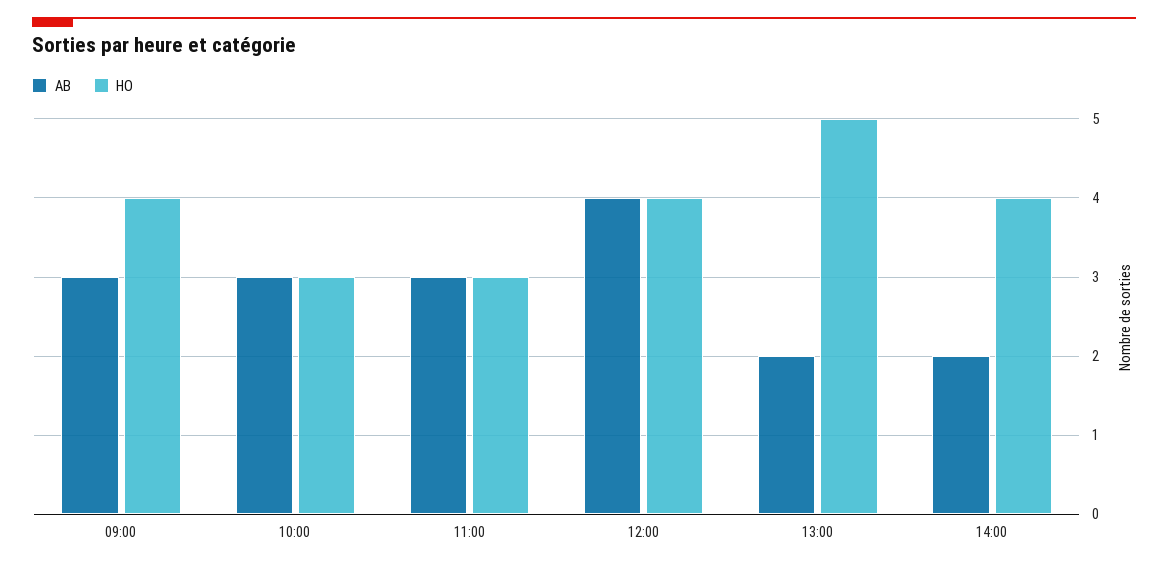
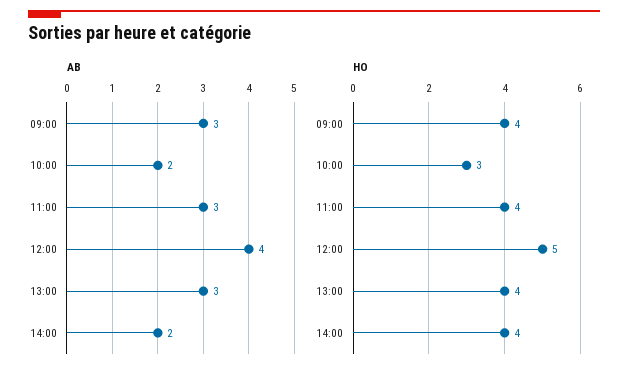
  {
    "AB": {
      "09:00": 3,
-     "10:00": 3,
+     "10:00": 2,
      "11:00": 3,
      "12:00": 4,
-     "13:00": 2,
+     "13:00": 3,
      "14:00": 2
    },
    "HO": {
      "09:00": 4,
      "10:00": 3,
-     "11:00": 3,
+     "11:00": 4,
-     "12:00": 4,
+     "12:00": 5,
-     "13:00": 5,
+     "13:00": 4,
      "14:00": 4
    }
  }

